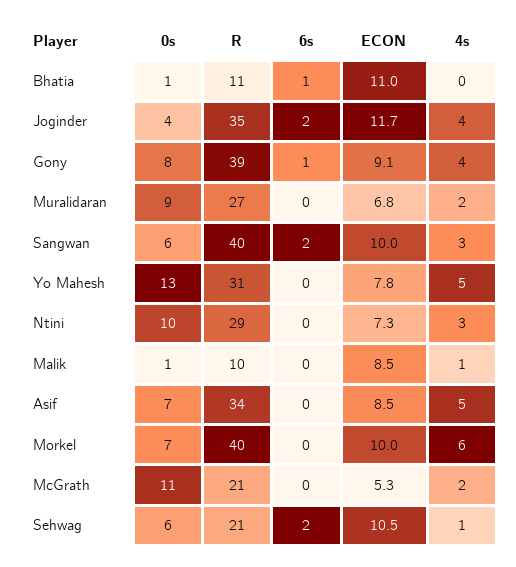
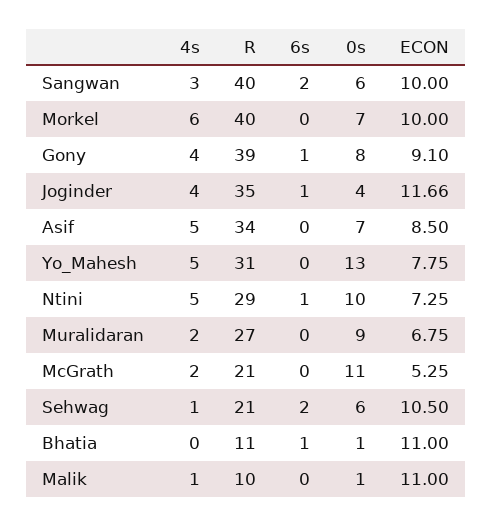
  {
    "0s": {
      "Bhatia": 1,
      "Joginder": 4,
      "Gony": 8,
      "Muralidaran": 9,
      "Sangwan": 6,
      "Yo Mahesh": 13,
      "Ntini": 10,
      "Malik": 1,
      "Asif": 7,
      "Morkel": 7,
      "McGrath": 11,
      "Sehwag": 6
    },
    "R": {
      "Bhatia": 11,
      "Joginder": 35,
      "Gony": 39,
      "Muralidaran": 27,
      "Sangwan": 40,
      "Yo Mahesh": 31,
      "Ntini": 29,
      "Malik": 10,
      "Asif": 34,
      "Morkel": 40,
      "McGrath": 21,
      "Sehwag": 21
    },
    "6s": {
      "Bhatia": 1,
-     "Joginder": 2,
+     "Joginder": 1,
      "Gony": 1,
      "Muralidaran": 0,
      "Sangwan": 2,
      "Yo Mahesh": 0,
-     "Ntini": 0,
+     "Ntini": 1,
      "Malik": 0,
      "Asif": 0,
      "Morkel": 0,
      "McGrath": 0,
      "Sehwag": 2
    },
    "ECON": {
      "Bhatia": 11,
      "Joginder": 11.66,
      "Gony": 9.1,
      "Muralidaran": 6.75,
      "Sangwan": 10,
      "Yo Mahesh": 7.75,
      "Ntini": 7.25,
-     "Malik": 8.5,
+     "Malik": 11,
      "Asif": 8.5,
      "Morkel": 10,
      "McGrath": 5.25,
      "Sehwag": 10.5
    },
    "4s": {
      "Bhatia": 0,
      "Joginder": 4,
      "Gony": 4,
      "Muralidaran": 2,
      "Sangwan": 3,
      "Yo Mahesh": 5,
-     "Ntini": 3,
+     "Ntini": 5,
      "Malik": 1,
      "Asif": 5,
      "Morkel": 6,
      "McGrath": 2,
      "Sehwag": 1
    }
  }

